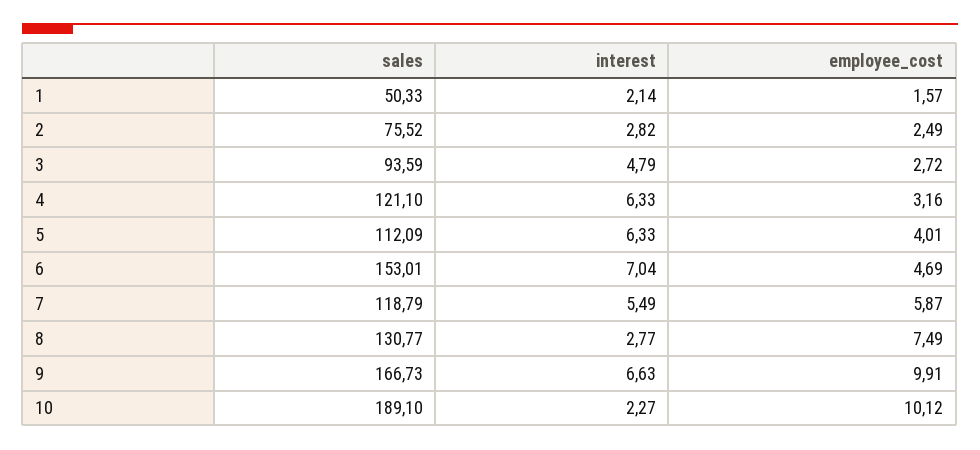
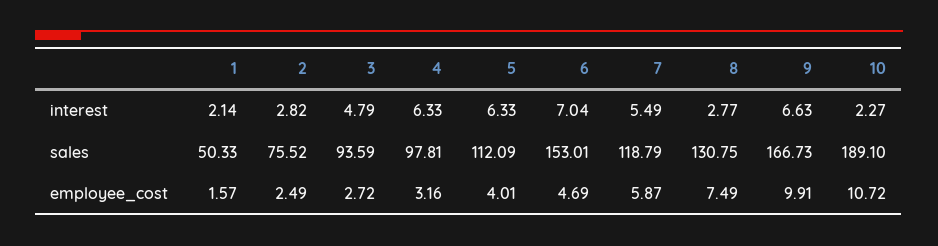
  {
    "sales": {
      "1": 50.33,
      "2": 75.52,
      "3": 93.59,
-     "4": 121.1,
+     "4": 97.81,
      "5": 112.09,
      "6": 153.01,
      "7": 118.79,
-     "8": 130.77,
+     "8": 130.75,
      "9": 166.73,
      "10": 189.1
    },
    "interest": {
      "1": 2.14,
      "2": 2.82,
      "3": 4.79,
      "4": 6.33,
      "5": 6.33,
      "6": 7.04,
      "7": 5.49,
      "8": 2.77,
      "9": 6.63,
      "10": 2.27
    },
    "employee_cost": {
      "1": 1.57,
      "2": 2.49,
      "3": 2.72,
      "4": 3.16,
      "5": 4.01,
      "6": 4.69,
      "7": 5.87,
      "8": 7.49,
      "9": 9.91,
-     "10": 10.12
+     "10": 10.72
    }
  }

